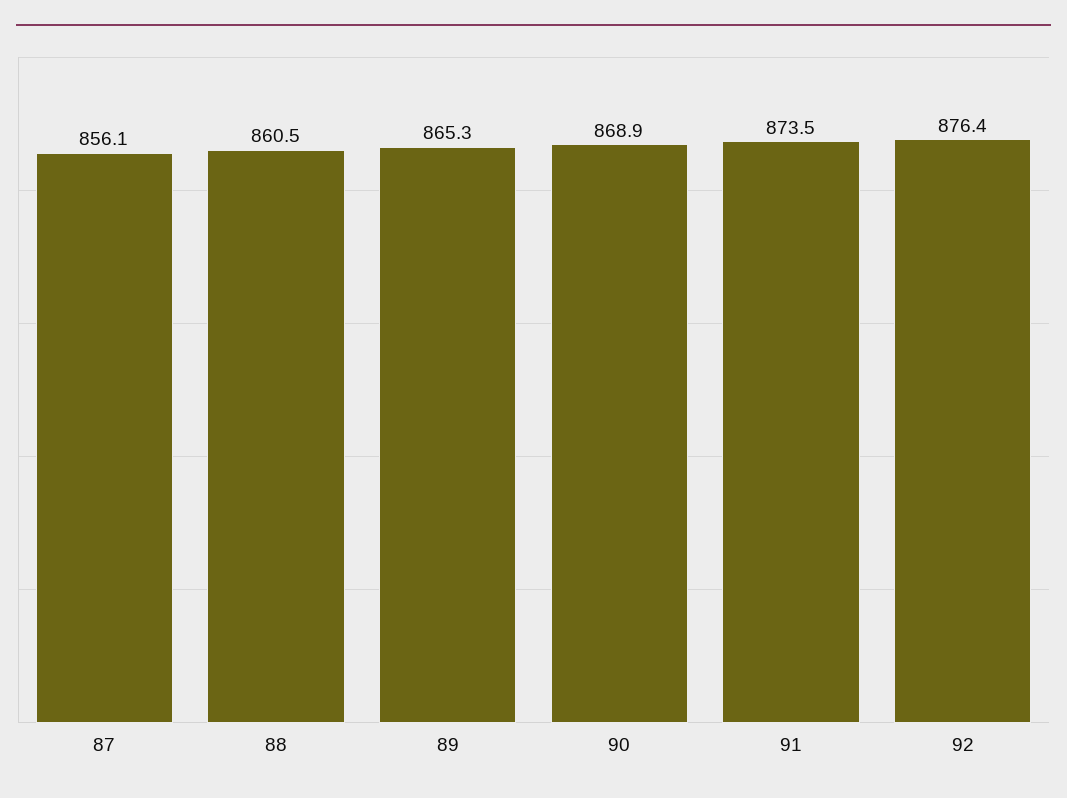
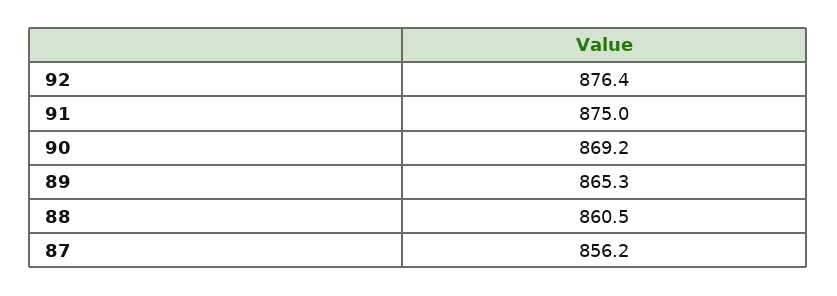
  {
-   "87": 856.1,
+   "87": 856.2,
    "88": 860.5,
    "89": 865.3,
-   "90": 868.9,
+   "90": 869.2,
-   "91": 873.5,
+   "91": 875,
    "92": 876.4
  }

